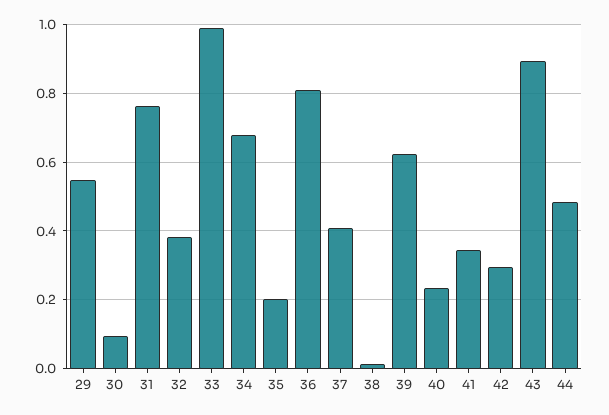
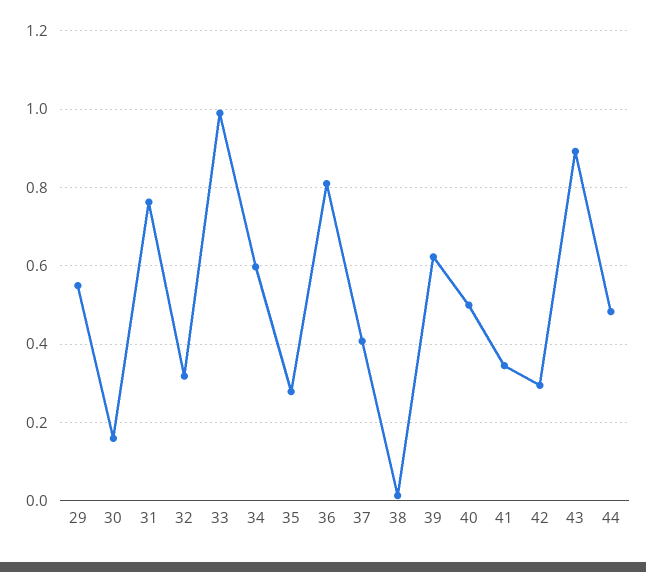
  {
    "29": 0.54,
-   "30": 0.1,
+   "30": 0.16,
    "31": 0.76,
-   "32": 0.38,
+   "32": 0.32,
    "33": 0.98,
-   "34": 0.68,
+   "34": 0.6,
-   "35": 0.2,
+   "35": 0.28,
    "36": 0.8,
    "37": 0.4,
    "38": 0.02,
    "39": 0.62,
-   "40": 0.24,
+   "40": 0.5,
    "41": 0.34,
    "42": 0.3,
    "43": 0.9,
    "44": 0.48
  }

